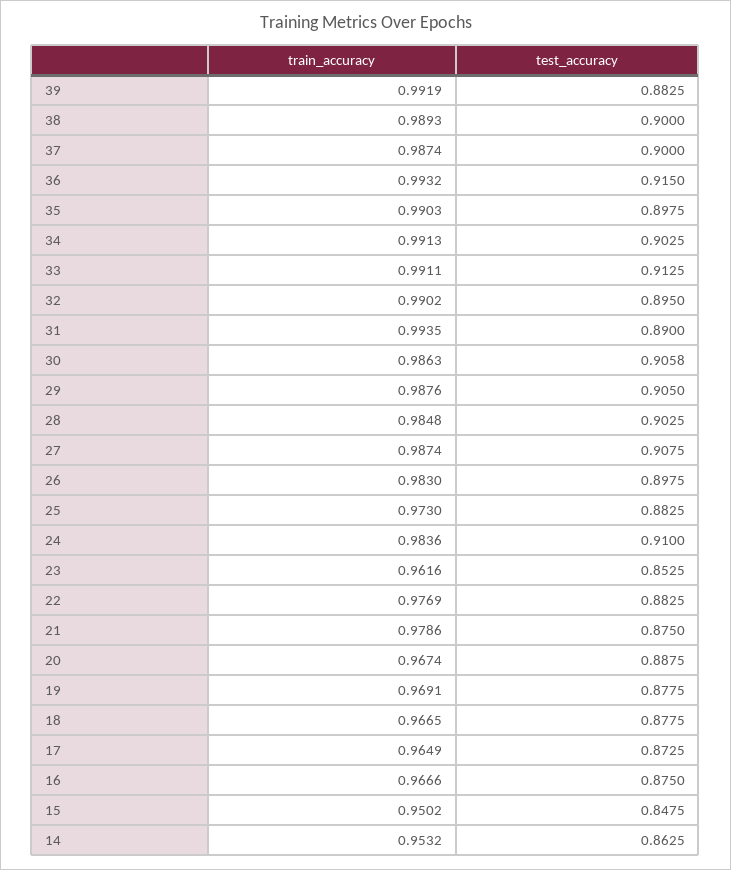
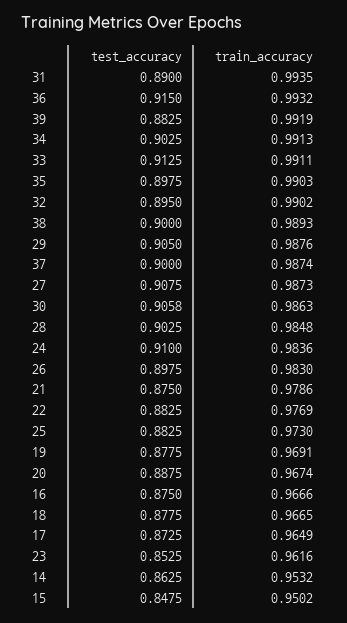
  {
    "train_accuracy": {
      "39": 0.9919,
      "38": 0.9893,
      "37": 0.9874,
      "36": 0.9932,
      "35": 0.9903,
      "34": 0.9913,
      "33": 0.9911,
      "32": 0.9902,
      "31": 0.9935,
      "30": 0.9863,
      "29": 0.9876,
      "28": 0.9848,
-     "27": 0.9874,
+     "27": 0.9873,
      "26": 0.983,
      "25": 0.973,
      "24": 0.9836,
      "23": 0.9616,
      "22": 0.9769,
      "21": 0.9786,
      "20": 0.9674,
      "19": 0.9691,
      "18": 0.9665,
      "17": 0.9649,
      "16": 0.9666,
      "15": 0.9502,
      "14": 0.9532
    },
    "test_accuracy": {
      "39": 0.8825,
      "38": 0.9,
      "37": 0.9,
      "36": 0.915,
      "35": 0.8975,
      "34": 0.9025,
      "33": 0.9125,
      "32": 0.895,
      "31": 0.89,
      "30": 0.9058,
      "29": 0.905,
      "28": 0.9025,
      "27": 0.9075,
      "26": 0.8975,
      "25": 0.8825,
      "24": 0.91,
      "23": 0.8525,
      "22": 0.8825,
      "21": 0.875,
      "20": 0.8875,
      "19": 0.8775,
      "18": 0.8775,
      "17": 0.8725,
      "16": 0.875,
      "15": 0.8475,
      "14": 0.8625
    }
  }

